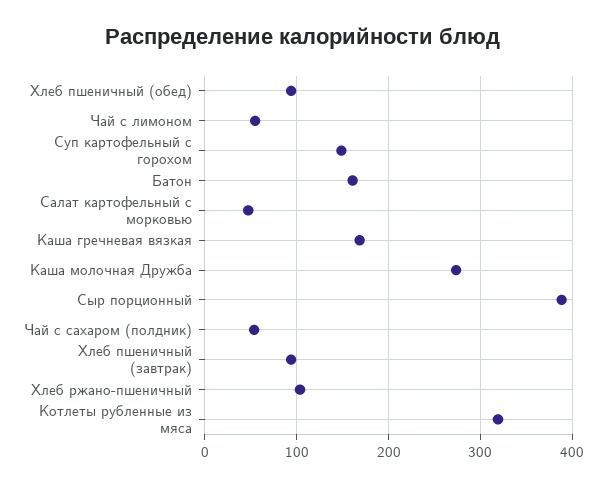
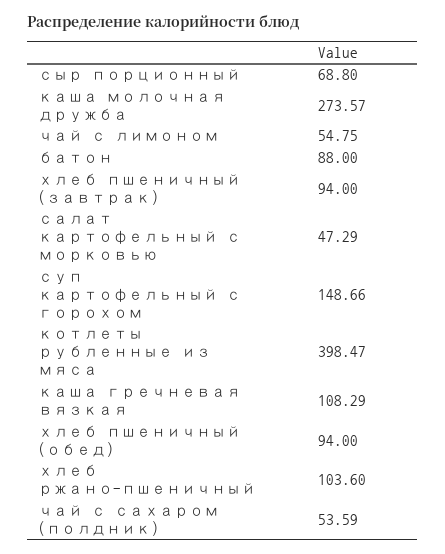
  {
    "Хлеб пшеничный (обед)": 94,
    "Чай с лимоном": 54.75,
    "Суп картофельный с горохом": 148.66,
-   "Батон": 160,
+   "Батон": 88,
    "Салат картофельный с морковью": 47.29,
-   "Каша гречневая вязкая": 170,
+   "Каша гречневая вязкая": 108.29,
    "Каша молочная Дружба": 273.57,
-   "Сыр порционный": 390,
+   "Сыр порционный": 68.8,
    "Чай с сахаром (полдник)": 53.59,
    "Хлеб пшеничный (завтрак)": 94,
    "Хлеб ржано-пшеничный": 103.6,
-   "Котлеты рубленные из мяса": 320
+   "Котлеты рубленные из мяса": 398.47
  }

